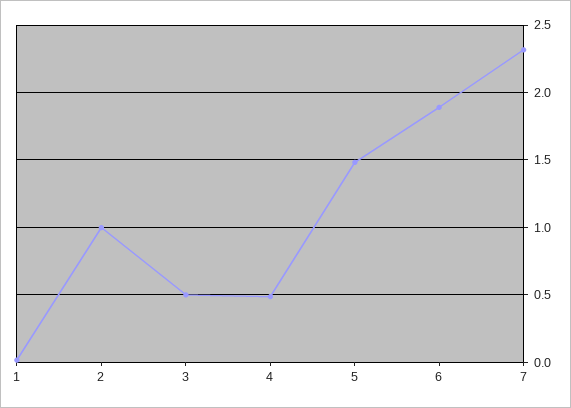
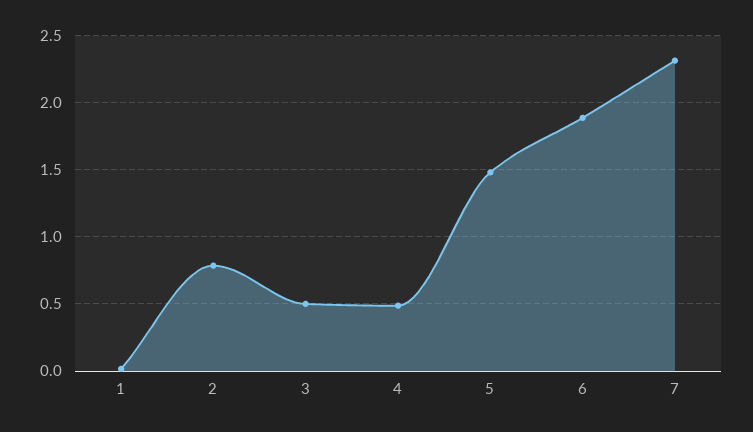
  {
    "1": 0,
-   "2": 1,
+   "2": 0.8,
    "3": 0.5,
    "4": 0.5,
    "5": 1.5,
    "6": 1.9,
    "7": 2.3
  }

